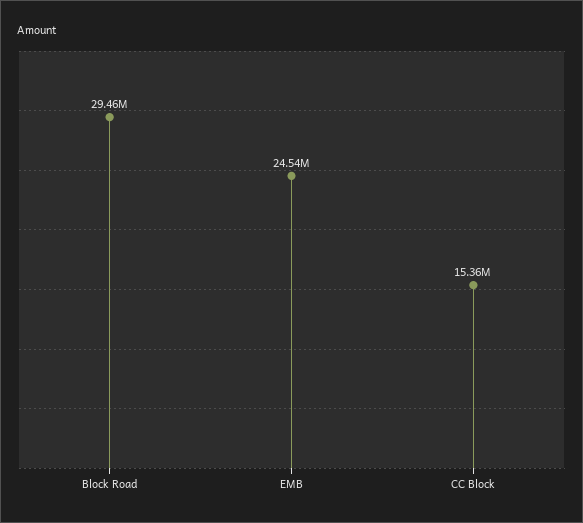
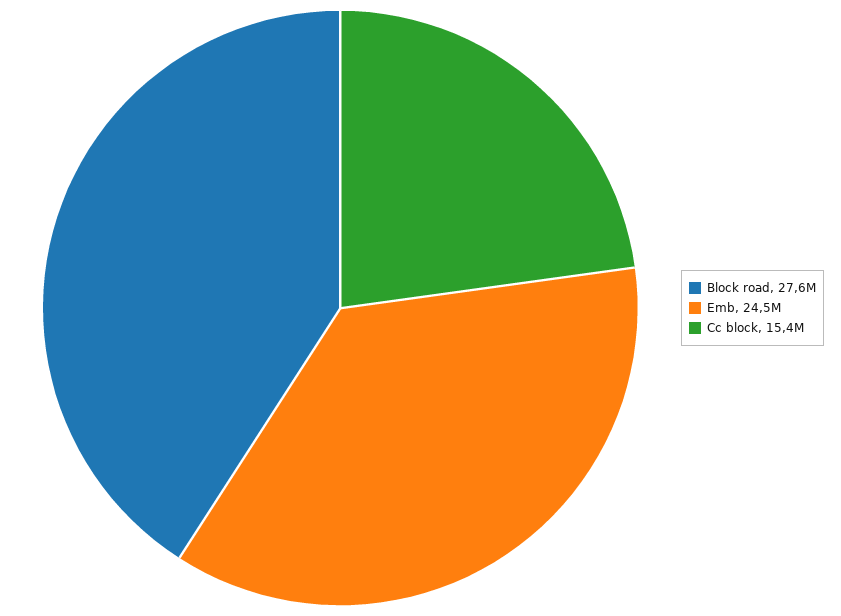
  {
-   "Block Road": 29460000,
+   "Block Road": 27600000,
    "EMB": 24540000,
    "CC Block": 15360000
  }

